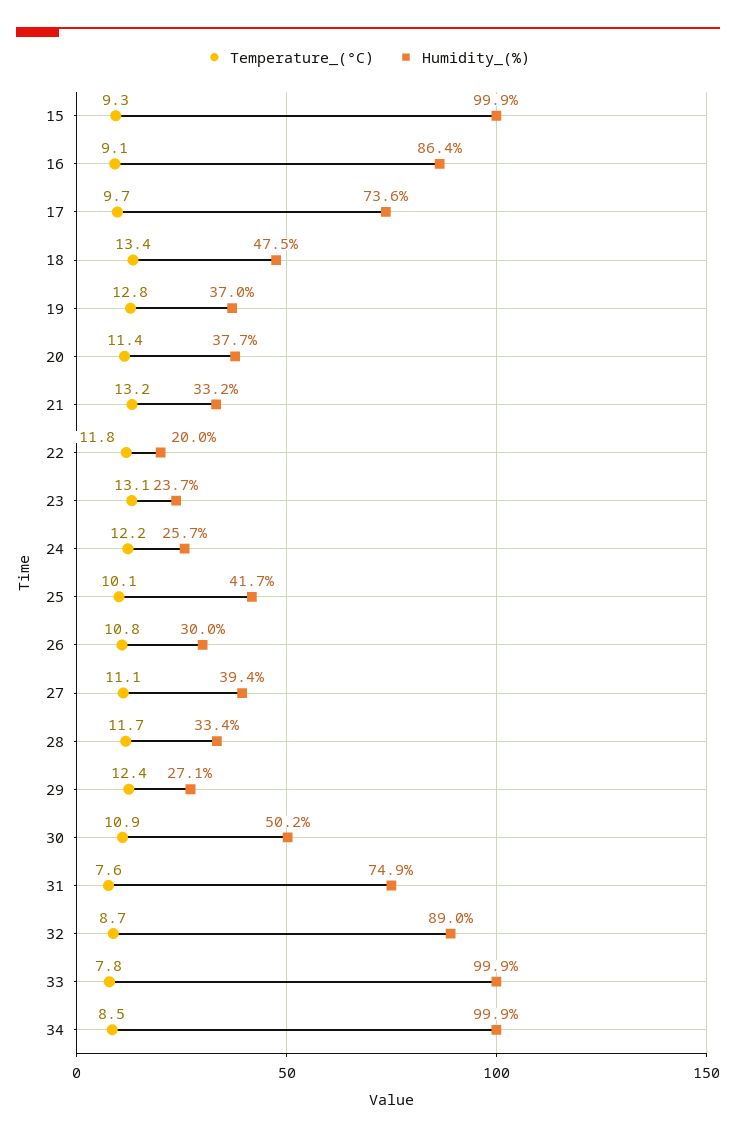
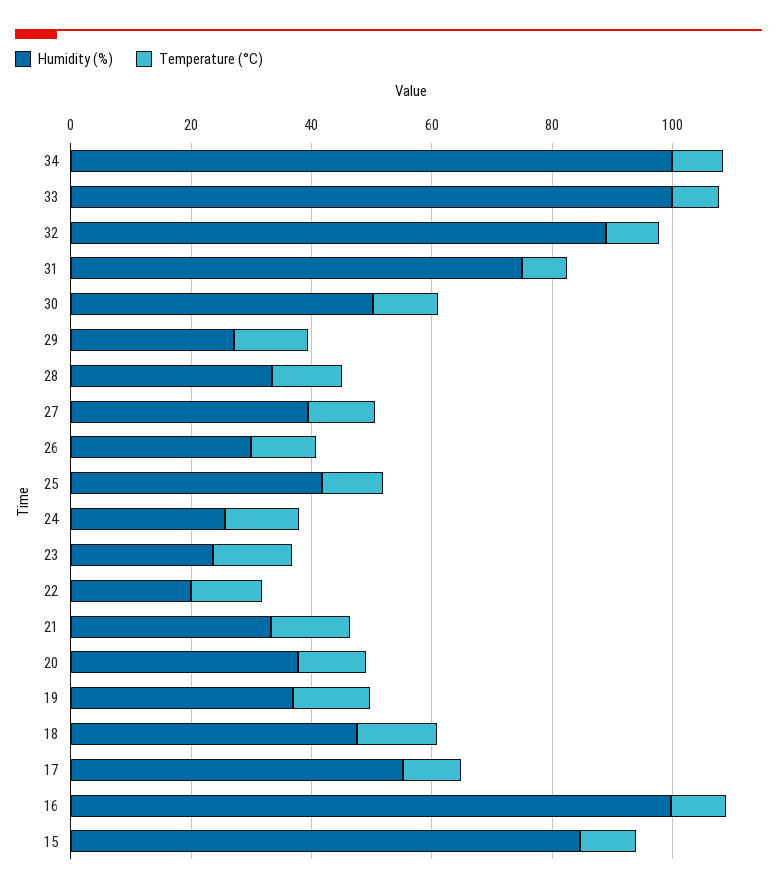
  {
    "Temperature_(°C)": {
      "15": 9.3,
      "16": 9.1,
      "17": 9.7,
      "18": 13.4,
      "19": 12.8,
      "20": 11.4,
      "21": 13.2,
      "22": 11.8,
      "23": 13.1,
      "24": 12.2,
      "25": 10.1,
      "26": 10.8,
      "27": 11.1,
      "28": 11.7,
      "29": 12.4,
      "30": 10.9,
      "31": 7.6,
      "32": 8.7,
      "33": 7.8,
      "34": 8.5
    },
    "Humidity_(%)": {
-     "15": 99.9,
+     "15": 85,
-     "16": 86.4,
+     "16": 100,
-     "17": 73.6,
+     "17": 55,
      "18": 47.5,
      "19": 37,
      "20": 37.7,
      "21": 33.2,
      "22": 20,
      "23": 23.7,
      "24": 25.7,
      "25": 41.7,
      "26": 30,
      "27": 39.4,
      "28": 33.4,
      "29": 27.1,
      "30": 50.2,
      "31": 74.9,
      "32": 89,
      "33": 99.9,
      "34": 99.9
    }
  }

